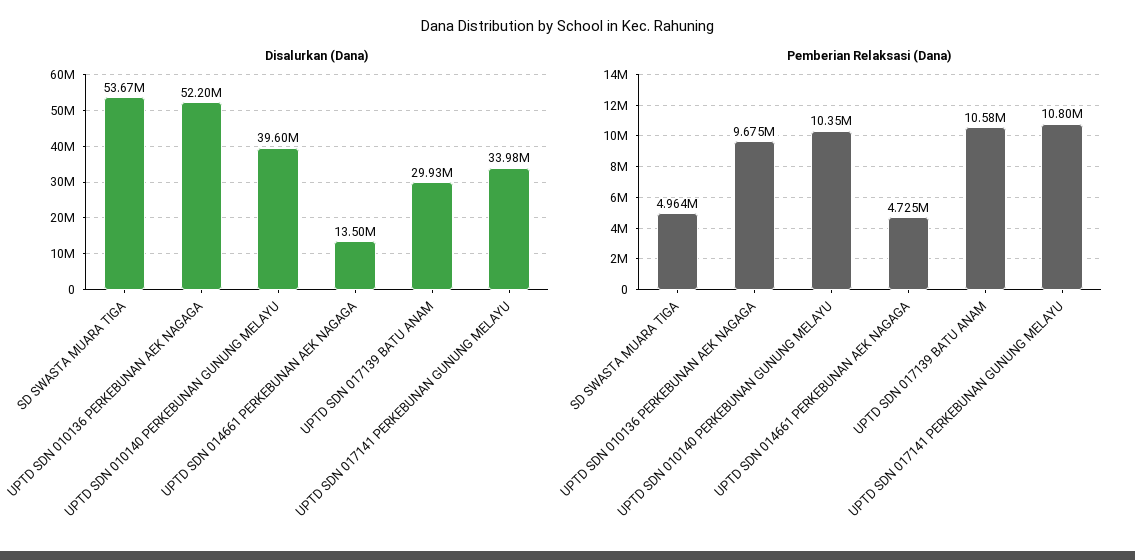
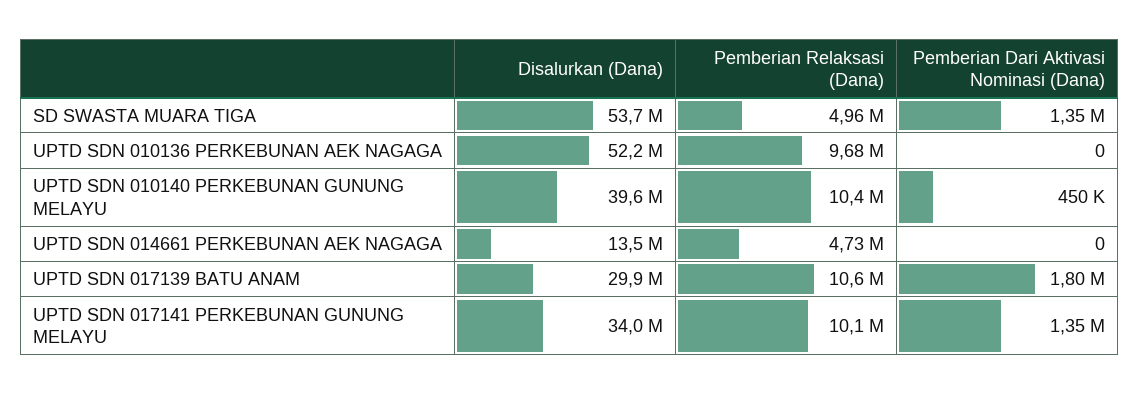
  {
    "Disalurkan (Dana)": {
      "SD SWASTA MUARA TIGA": 53670000,
      "UPTD SDN 010136 PERKEBUNAN AEK NAGAGA": 52200000,
      "UPTD SDN 010140 PERKEBUNAN GUNUNG MELAYU": 39600000,
      "UPTD SDN 014661 PERKEBUNAN AEK NAGAGA": 13500000,
      "UPTD SDN 017139 BATU ANAM": 29930000,
      "UPTD SDN 017141 PERKEBUNAN GUNUNG MELAYU": 33980000
    },
    "Pemberian Relaksasi (Dana)": {
      "SD SWASTA MUARA TIGA": 4964000,
      "UPTD SDN 010136 PERKEBUNAN AEK NAGAGA": 9675000,
      "UPTD SDN 010140 PERKEBUNAN GUNUNG MELAYU": 10350000,
      "UPTD SDN 014661 PERKEBUNAN AEK NAGAGA": 4725000,
      "UPTD SDN 017139 BATU ANAM": 10580000,
-     "UPTD SDN 017141 PERKEBUNAN GUNUNG MELAYU": 10800000
+     "UPTD SDN 017141 PERKEBUNAN GUNUNG MELAYU": 10100000
-   }
+   },
+   "Pemberian Dari Aktivasi Nominasi (Dana)": {
+     "SD SWASTA MUARA TIGA": 1350000,
+     "UPTD SDN 010136 PERKEBUNAN AEK NAGAGA": 0,
+     "UPTD SDN 010140 PERKEBUNAN GUNUNG MELAYU": 450000,
+     "UPTD SDN 014661 PERKEBUNAN AEK NAGAGA": 0,
+     "UPTD SDN 017139 BATU ANAM": 1800000,
+     "UPTD SDN 017141 PERKEBUNAN GUNUNG MELAYU": 1350000
+   }
  }

